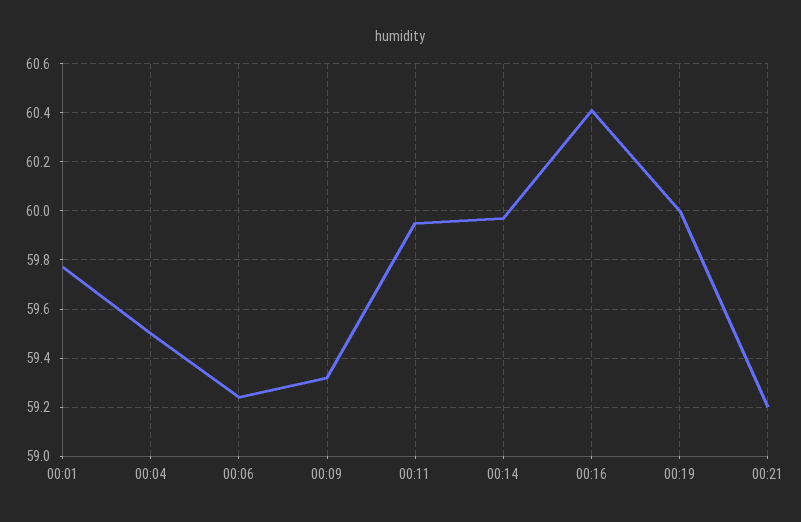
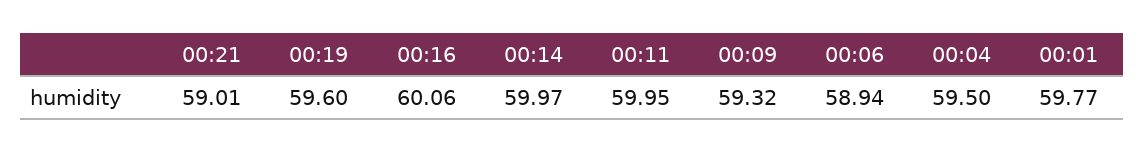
  {
    "00:01": 59.77,
    "00:04": 59.5,
-   "00:06": 59.25,
+   "00:06": 58.94,
    "00:09": 59.32,
    "00:11": 59.95,
    "00:14": 59.97,
-   "00:16": 60.4,
+   "00:16": 60.06,
-   "00:19": 60,
+   "00:19": 59.6,
-   "00:21": 59.2
+   "00:21": 59.01
  }

